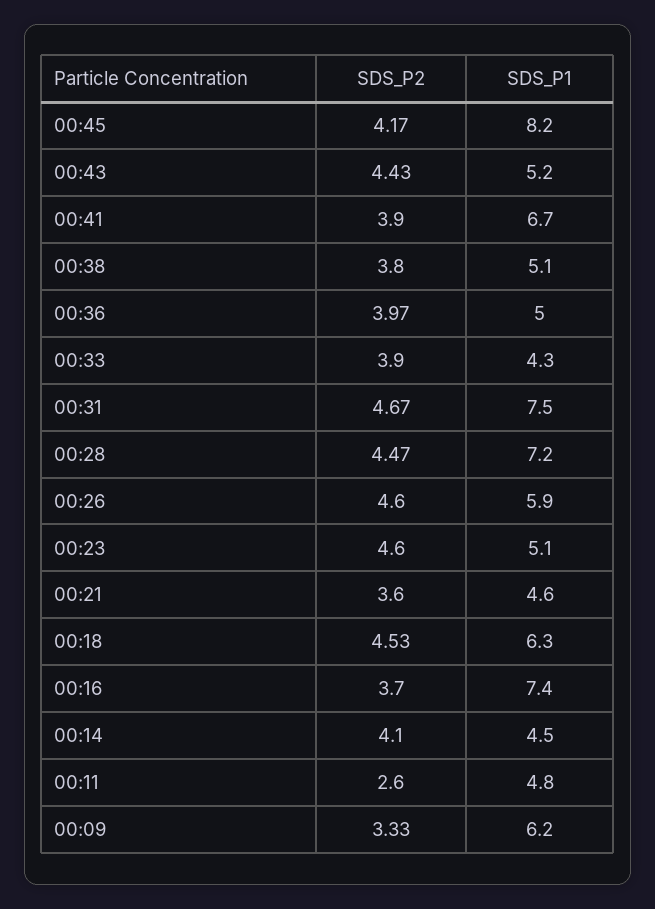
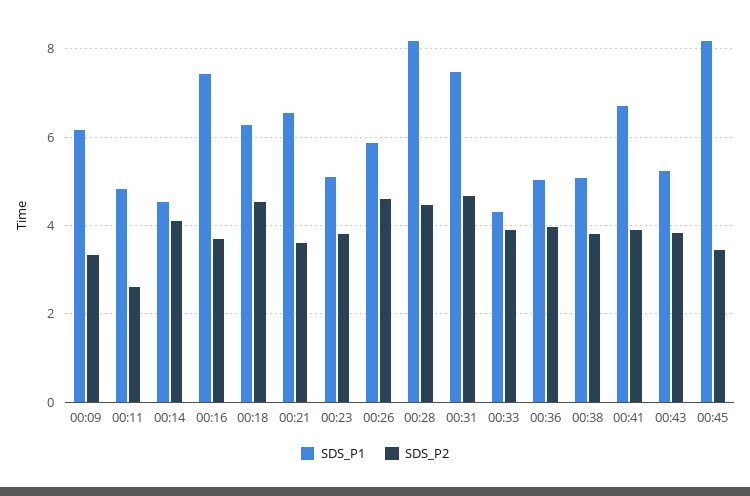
  {
    "SDS_P2": {
-     "00:45": 4.17,
+     "00:45": 3.4,
-     "00:43": 4.43,
+     "00:43": 3.8,
      "00:41": 3.9,
      "00:38": 3.8,
      "00:36": 3.97,
      "00:33": 3.9,
      "00:31": 4.67,
      "00:28": 4.47,
      "00:26": 4.6,
-     "00:23": 4.6,
+     "00:23": 3.8,
      "00:21": 3.6,
      "00:18": 4.53,
      "00:16": 3.7,
      "00:14": 4.1,
      "00:11": 2.6,
      "00:09": 3.33
    },
    "SDS_P1": {
      "00:45": 8.2,
      "00:43": 5.2,
      "00:41": 6.7,
      "00:38": 5.1,
      "00:36": 5,
      "00:33": 4.3,
      "00:31": 7.5,
-     "00:28": 7.2,
+     "00:28": 8.2,
      "00:26": 5.9,
      "00:23": 5.1,
-     "00:21": 4.6,
+     "00:21": 6.6,
      "00:18": 6.3,
      "00:16": 7.4,
      "00:14": 4.5,
      "00:11": 4.8,
      "00:09": 6.2
    }
  }

